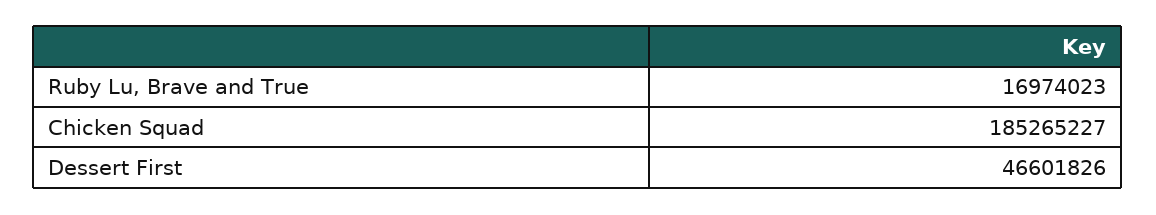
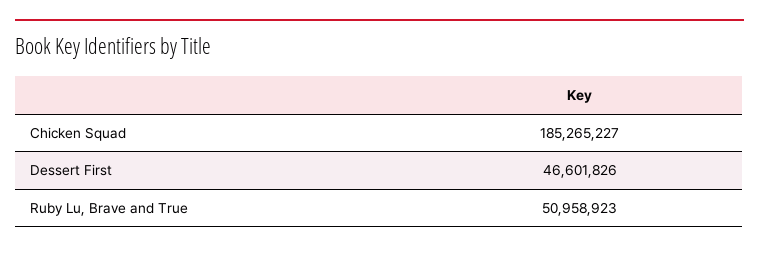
  {
-   "Ruby Lu, Brave and True": 16974023,
+   "Ruby Lu, Brave and True": 50958923,
    "Chicken Squad": 185265227,
    "Dessert First": 46601826
  }

